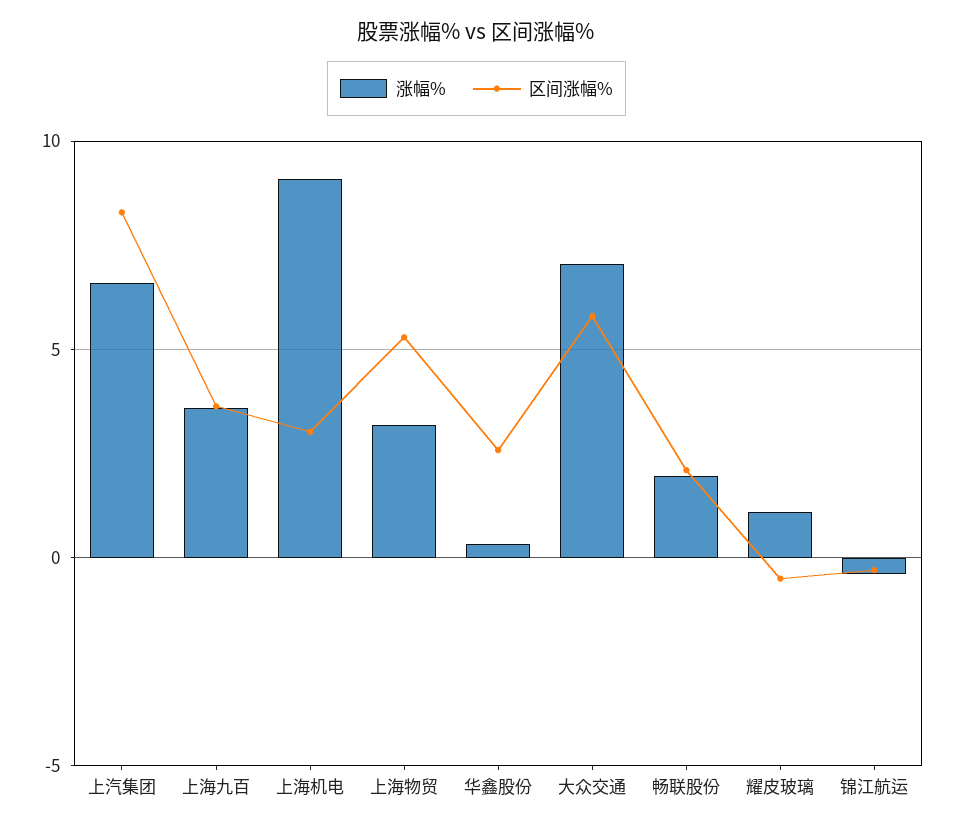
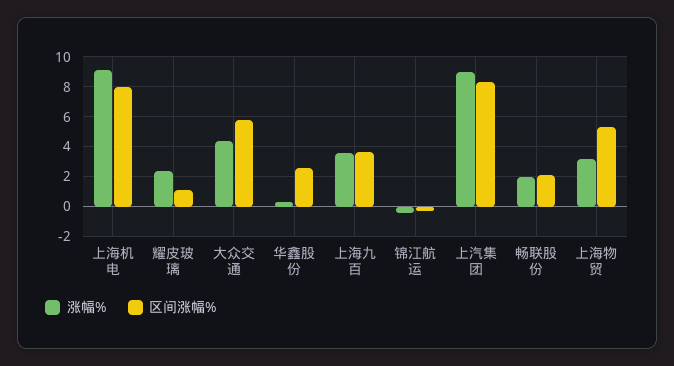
  {
    "涨幅%": {
-     "上汽集团": 6.5,
+     "上汽集团": 9,
      "上海九百": 3.5,
      "上海机电": 9,
      "上海物贸": 3,
      "华鑫股份": 0.5,
-     "大众交通": 7,
+     "大众交通": 4.5,
      "畅联股份": 2,
-     "耀皮玻璃": 1,
+     "耀皮玻璃": 2.5,
      "锦江航运": -0.5
    },
    "区间涨幅%": {
      "上汽集团": 8.5,
      "上海九百": 3.5,
-     "上海机电": 3,
+     "上海机电": 8,
      "上海物贸": 5.5,
      "华鑫股份": 2.5,
      "大众交通": 6,
      "畅联股份": 2,
-     "耀皮玻璃": -0.5,
+     "耀皮玻璃": 1,
      "锦江航运": -0.5
    }
  }

